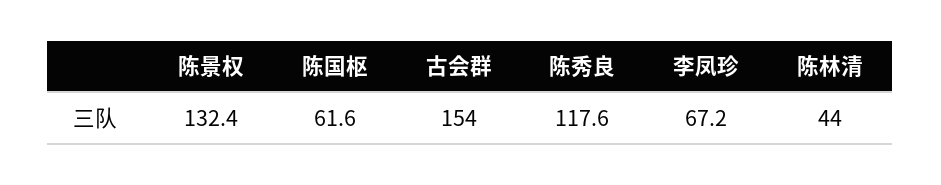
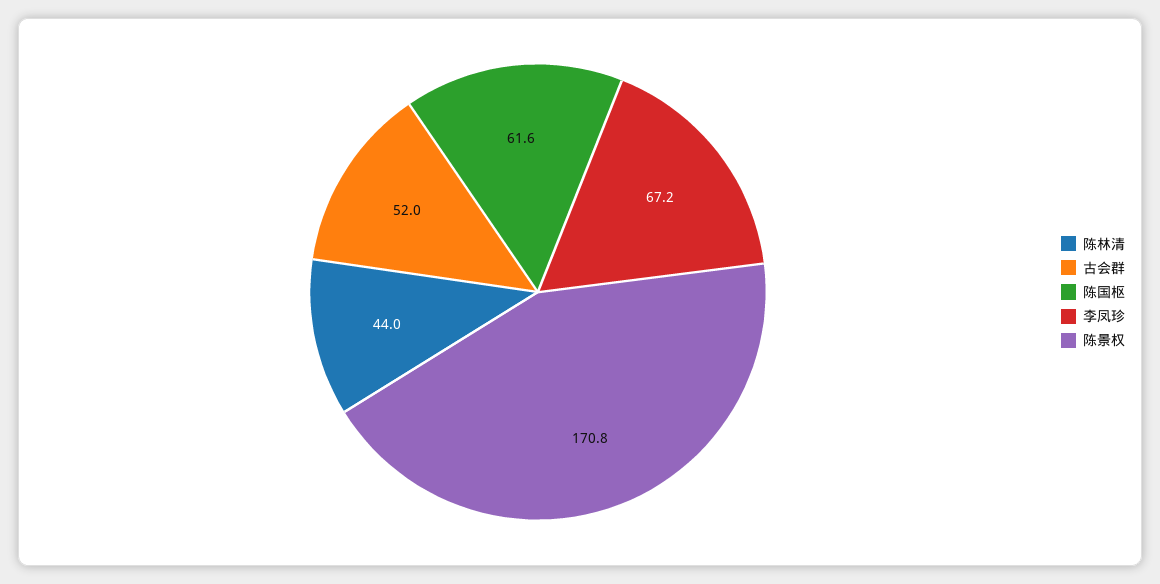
  {
-   "陈景权": 132.4,
+   "陈景权": 170.8,
    "陈国枢": 61.6,
-   "古会群": 154,
+   "古会群": 52,
-   "陈秀良": 117.6,
    "李凤珍": 67.2,
    "陈林清": 44
  }

